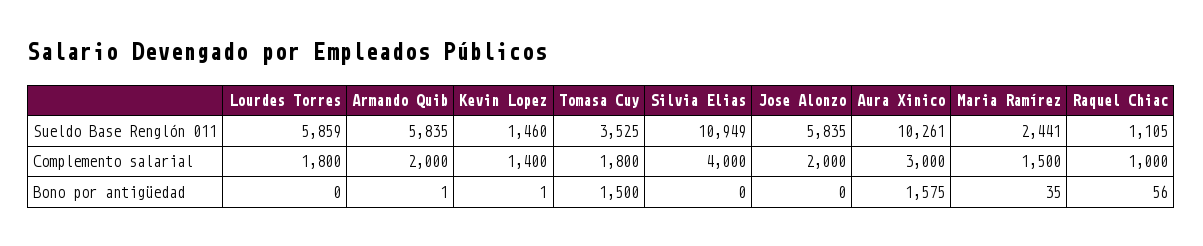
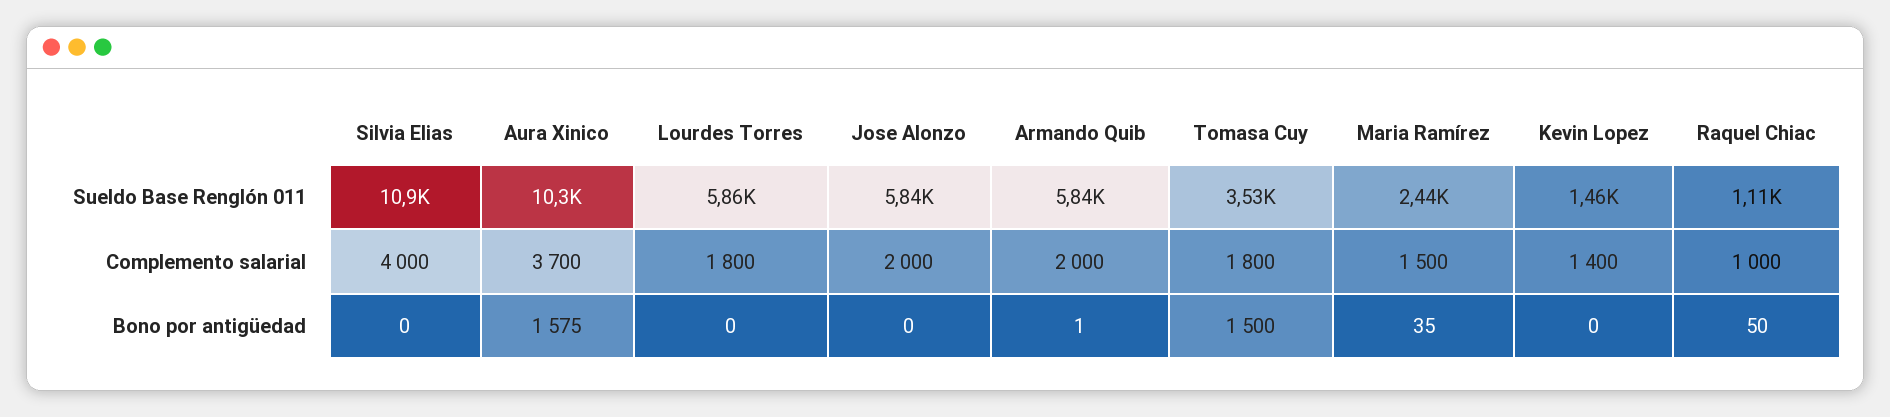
  {
    "Lourdes Torres": {
      "Sueldo Base Renglón 011": 5859,
      "Complemento salarial": 1800,
      "Bono por antigüedad": 0
    },
    "Armando Quib": {
      "Sueldo Base Renglón 011": 5835,
      "Complemento salarial": 2000,
      "Bono por antigüedad": 1
    },
    "Kevin Lopez": {
      "Sueldo Base Renglón 011": 1460,
      "Complemento salarial": 1400,
-     "Bono por antigüedad": 1
+     "Bono por antigüedad": 0
    },
    "Tomasa Cuy": {
      "Sueldo Base Renglón 011": 3525,
      "Complemento salarial": 1800,
      "Bono por antigüedad": 1500
    },
    "Silvia Elias": {
      "Sueldo Base Renglón 011": 10949,
      "Complemento salarial": 4000,
      "Bono por antigüedad": 0
    },
    "Jose Alonzo": {
      "Sueldo Base Renglón 011": 5835,
      "Complemento salarial": 2000,
      "Bono por antigüedad": 0
    },
    "Aura Xinico": {
      "Sueldo Base Renglón 011": 10261,
-     "Complemento salarial": 3000,
+     "Complemento salarial": 3700,
      "Bono por antigüedad": 1575
    },
    "Maria Ramírez": {
      "Sueldo Base Renglón 011": 2441,
      "Complemento salarial": 1500,
      "Bono por antigüedad": 35
    },
    "Raquel Chiac": {
      "Sueldo Base Renglón 011": 1105,
      "Complemento salarial": 1000,
-     "Bono por antigüedad": 56
+     "Bono por antigüedad": 50
    }
  }

